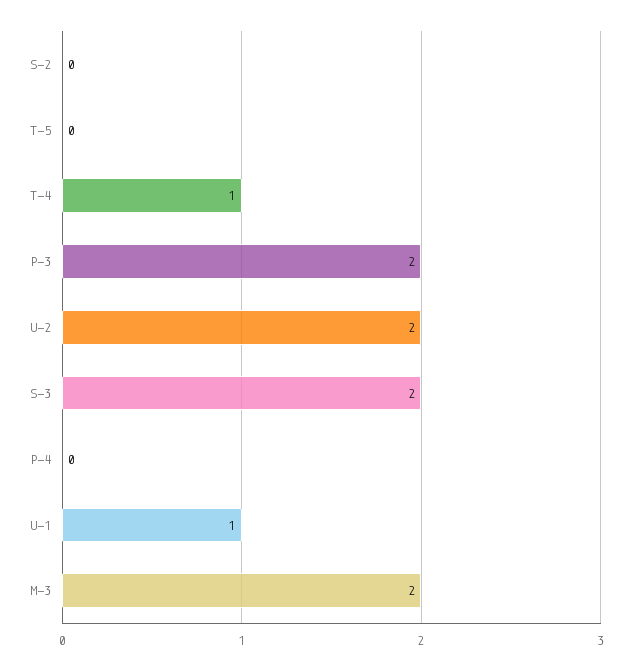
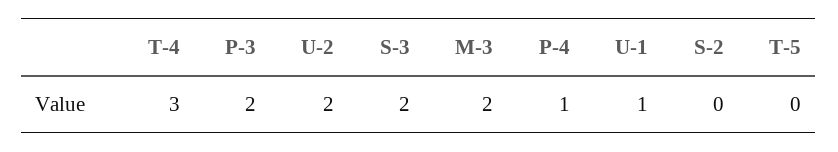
  {
    "S-2": 0,
    "T-5": 0,
-   "T-4": 1,
+   "T-4": 3,
    "P-3": 2,
    "U-2": 2,
    "S-3": 2,
-   "P-4": 0,
+   "P-4": 1,
    "U-1": 1,
    "M-3": 2
  }

